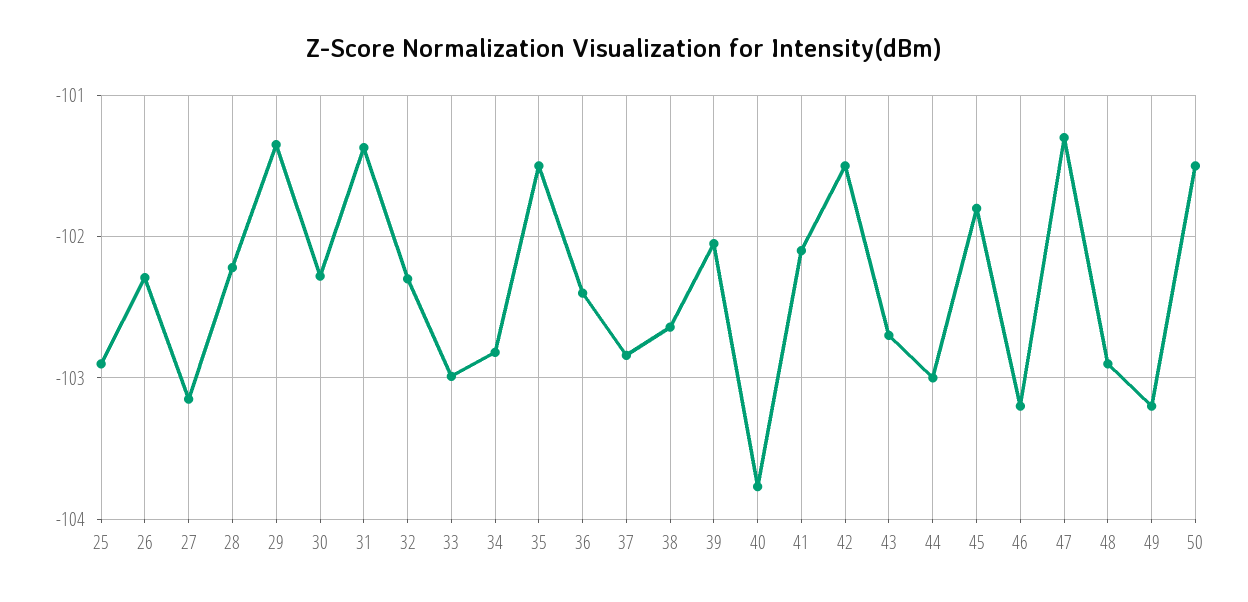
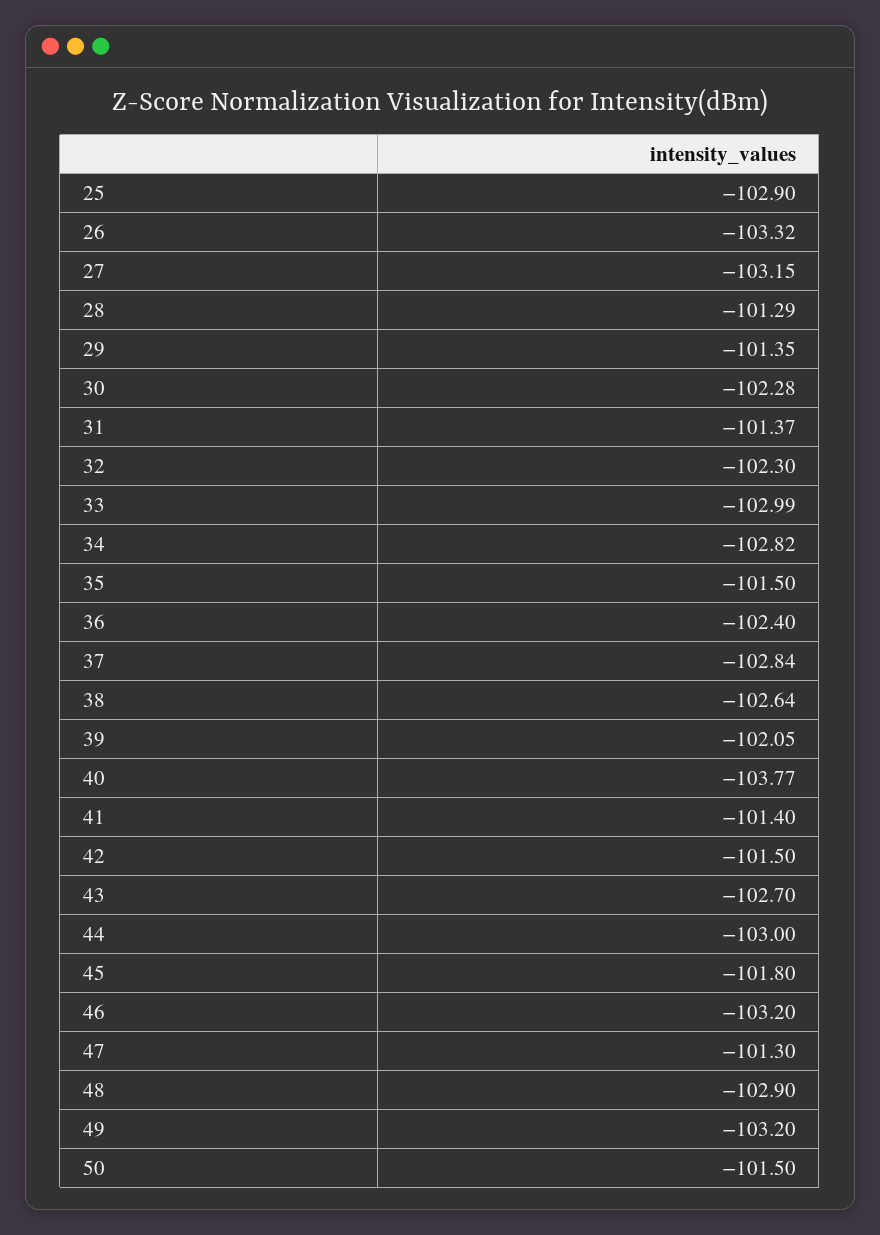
  {
    "25": -102.9,
-   "26": -102.3,
+   "26": -103.32,
    "27": -103.15,
-   "28": -102.2,
+   "28": -101.29,
    "29": -101.35,
    "30": -102.28,
    "31": -101.37,
    "32": -102.3,
    "33": -102.99,
    "34": -102.82,
    "35": -101.5,
    "36": -102.4,
    "37": -102.84,
    "38": -102.64,
    "39": -102.05,
    "40": -103.77,
-   "41": -102.1,
+   "41": -101.4,
    "42": -101.5,
    "43": -102.7,
    "44": -103,
    "45": -101.8,
    "46": -103.2,
    "47": -101.3,
    "48": -102.9,
    "49": -103.2,
    "50": -101.5
  }

